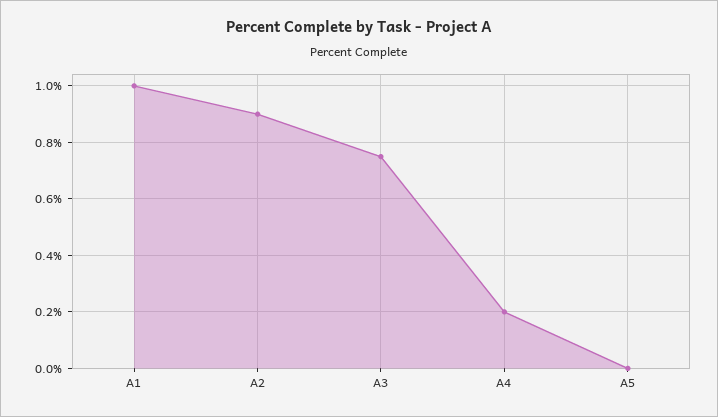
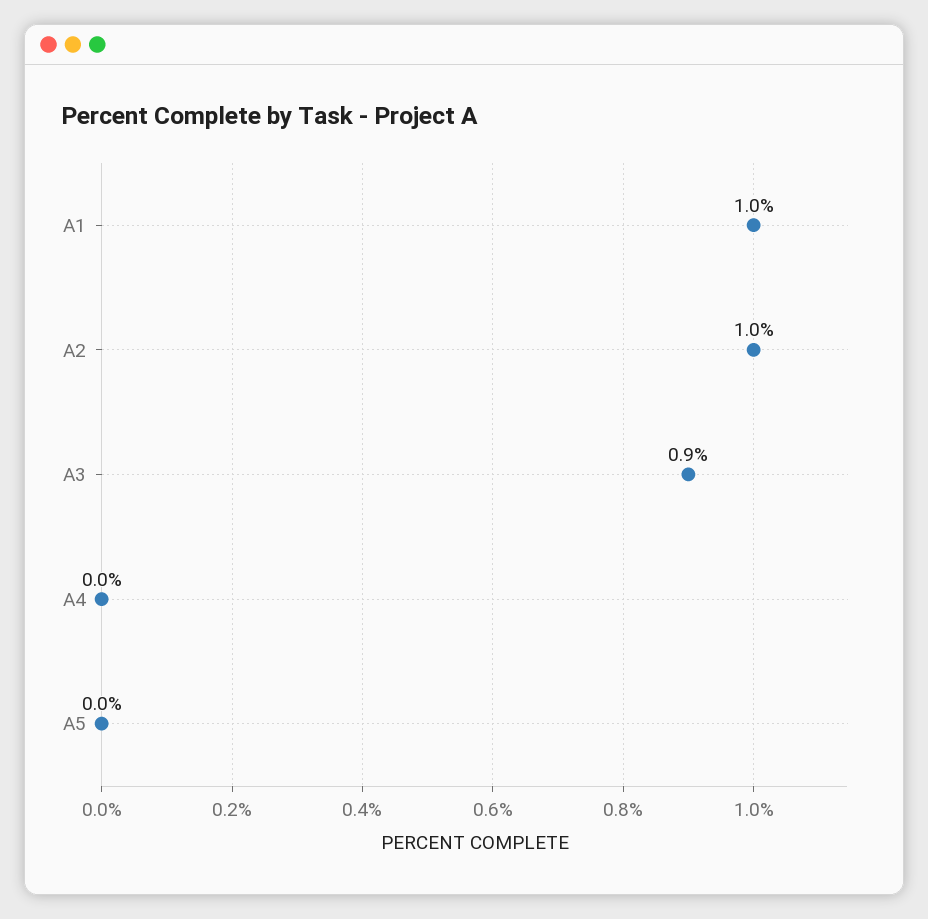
  {
    "A1": 1,
-   "A2": 0.9,
+   "A2": 1,
-   "A3": 0.75,
+   "A3": 0.9,
-   "A4": 0.2,
+   "A4": 0,
    "A5": 0
  }

